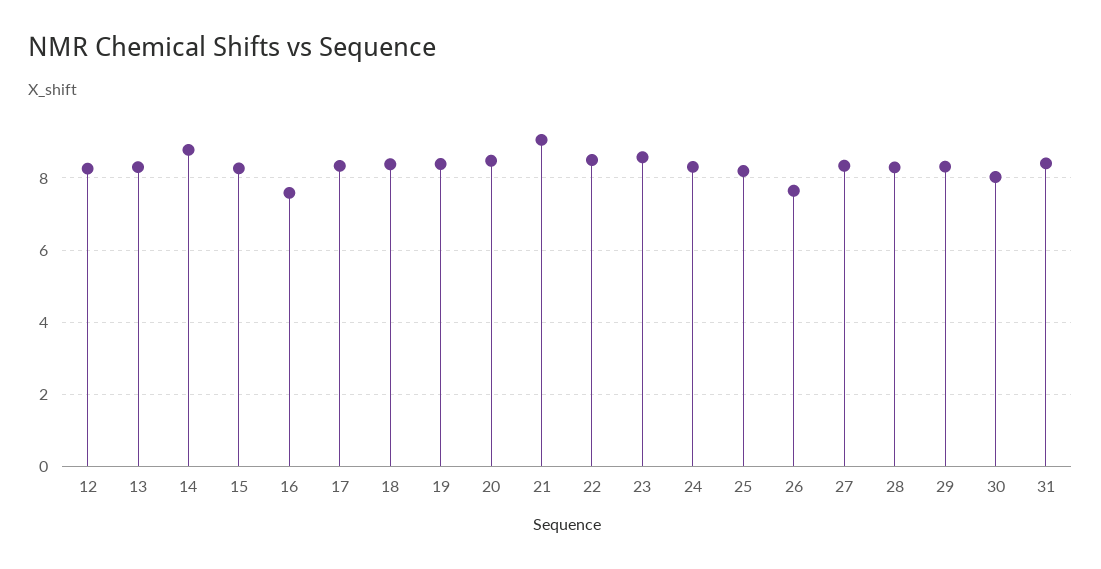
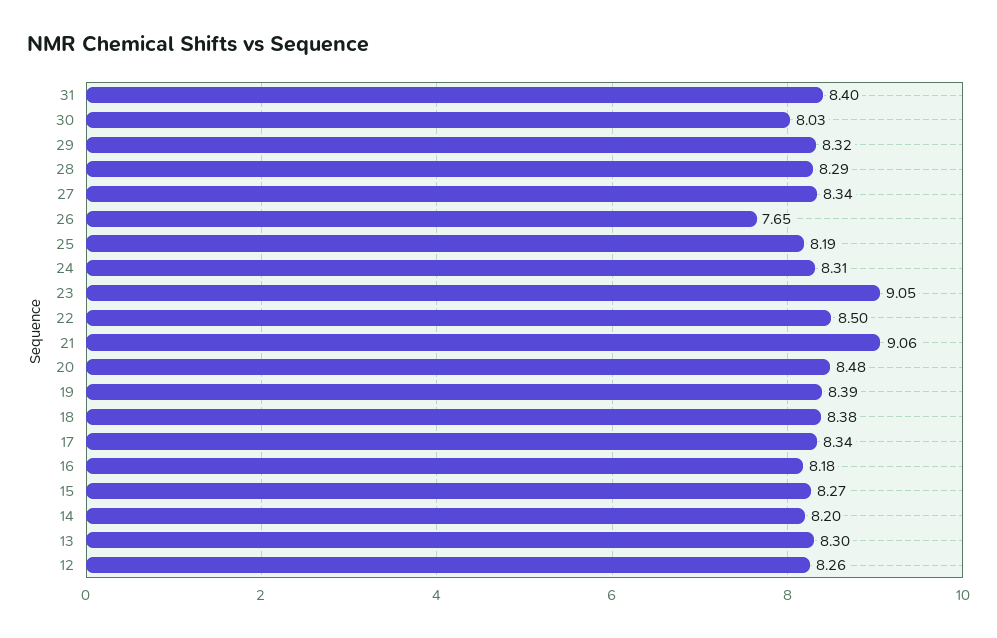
  {
    "12": 8.26,
    "13": 8.3,
-   "14": 8.8,
+   "14": 8.2,
    "15": 8.27,
-   "16": 7.6,
+   "16": 8.18,
    "17": 8.34,
    "18": 8.38,
    "19": 8.39,
    "20": 8.48,
    "21": 9.06,
    "22": 8.5,
-   "23": 8.6,
+   "23": 9.05,
    "24": 8.31,
    "25": 8.19,
    "26": 7.65,
    "27": 8.34,
    "28": 8.29,
    "29": 8.32,
    "30": 8.03,
    "31": 8.4
  }

